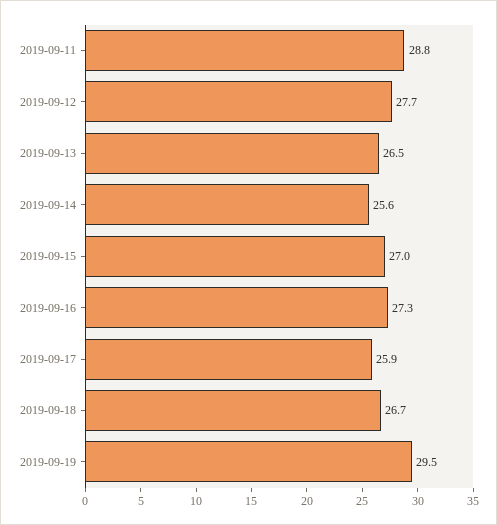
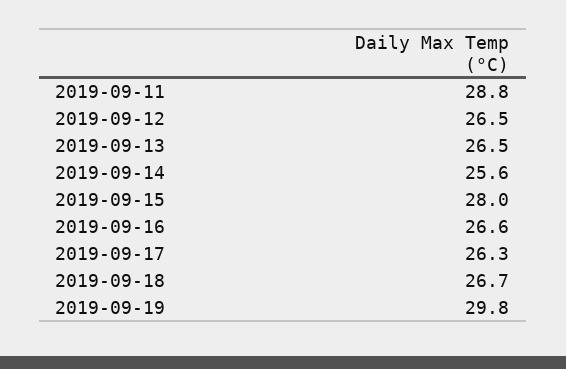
  {
    "2019-09-11": 28.8,
-   "2019-09-12": 27.7,
+   "2019-09-12": 26.5,
    "2019-09-13": 26.5,
    "2019-09-14": 25.6,
-   "2019-09-15": 27,
+   "2019-09-15": 28,
-   "2019-09-16": 27.3,
+   "2019-09-16": 26.6,
-   "2019-09-17": 25.9,
+   "2019-09-17": 26.3,
    "2019-09-18": 26.7,
-   "2019-09-19": 29.5
+   "2019-09-19": 29.8
  }

